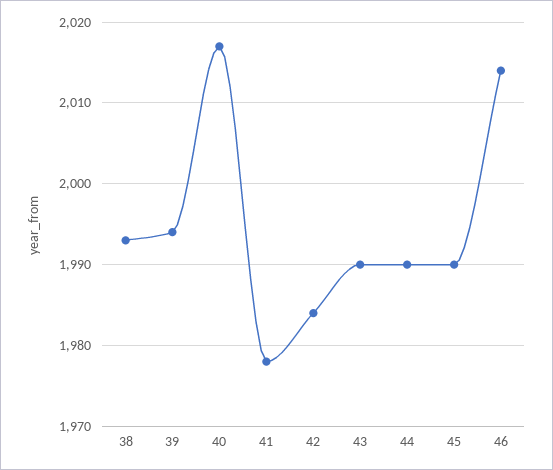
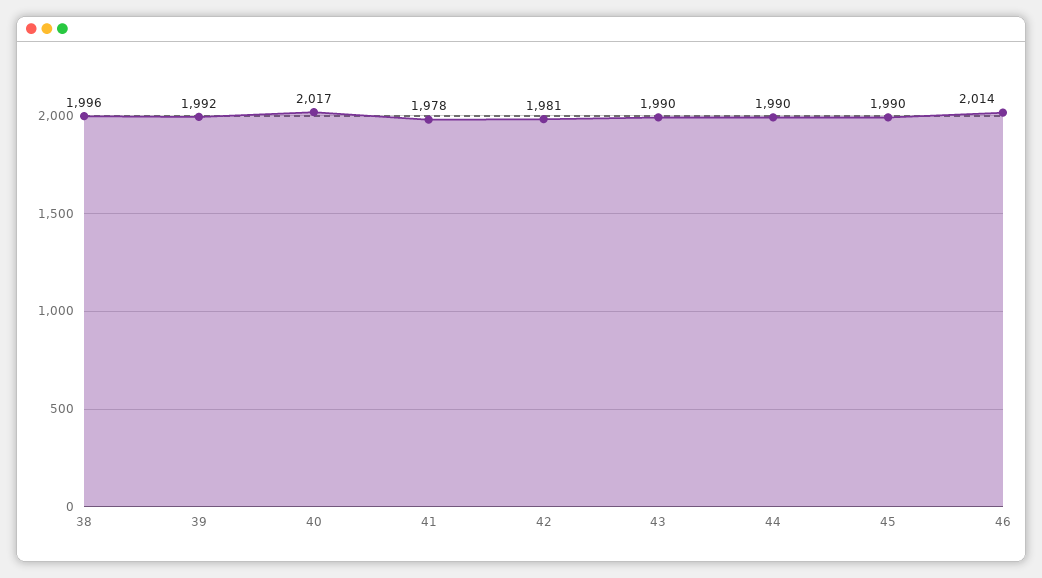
  {
-   "38": 1993,
+   "38": 1996,
-   "39": 1994,
+   "39": 1992,
    "40": 2017,
    "41": 1978,
-   "42": 1984,
+   "42": 1981,
    "43": 1990,
    "44": 1990,
    "45": 1990,
    "46": 2014
  }

